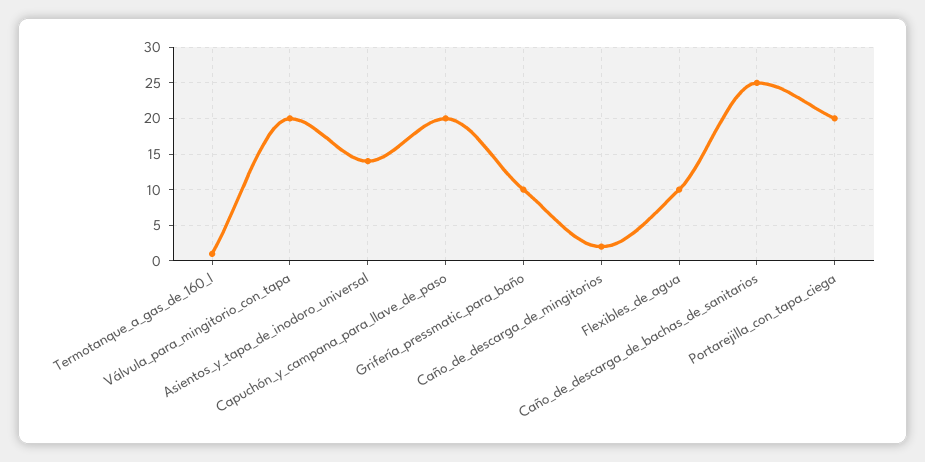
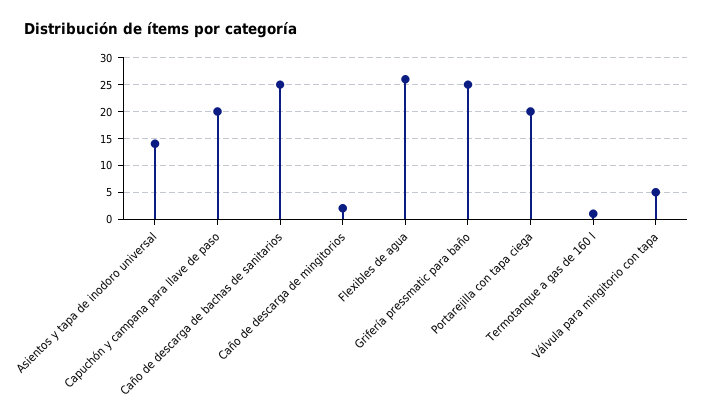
  {
    "Termotanque_a_gas_de_160_l": 1,
-   "Válvula_para_mingitorio_con_tapa": 20,
+   "Válvula_para_mingitorio_con_tapa": 5,
    "Asientos_y_tapa_de_inodoro_universal": 14,
    "Capuchón_y_campana_para_llave_de_paso": 20,
-   "Grifería_pressmatic_para_baño": 10,
+   "Grifería_pressmatic_para_baño": 25,
    "Caño_de_descarga_de_mingitorios": 2,
-   "Flexibles_de_agua": 10,
+   "Flexibles_de_agua": 25,
    "Caño_de_descarga_de_bachas_de_sanitarios": 25,
    "Portarejilla_con_tapa_ciega": 20
  }

